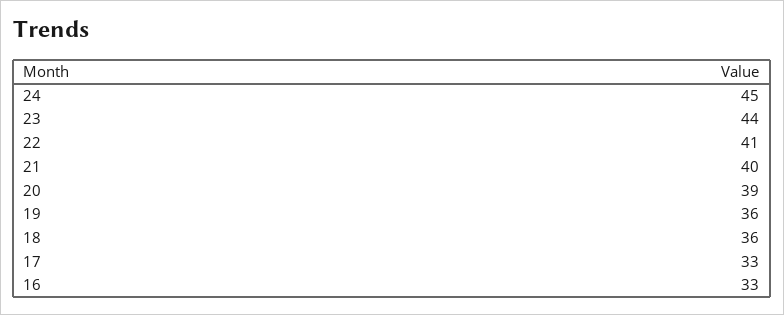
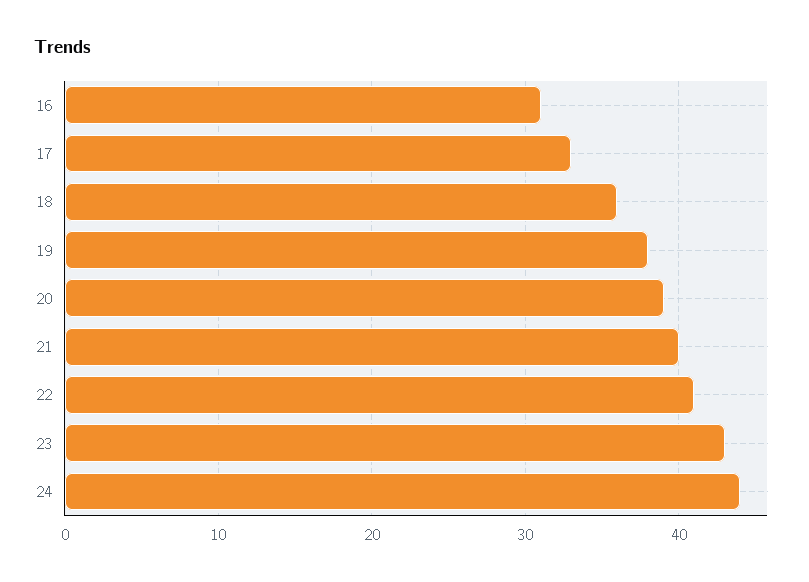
  {
-   "24": 45,
+   "24": 44,
-   "23": 44,
+   "23": 43,
    "22": 41,
    "21": 40,
    "20": 39,
-   "19": 36,
+   "19": 38,
    "18": 36,
    "17": 33,
-   "16": 33
+   "16": 31
  }

